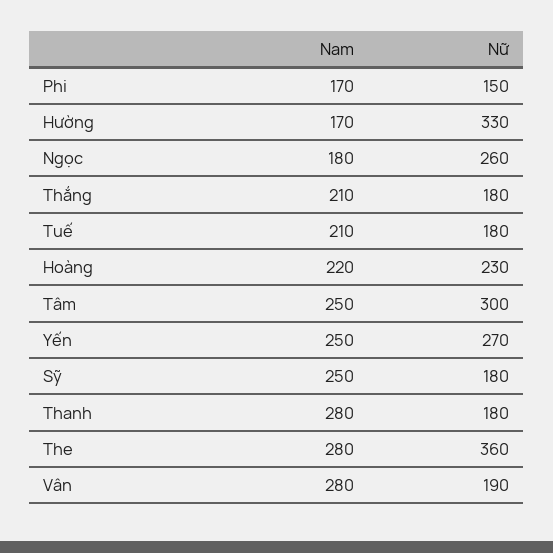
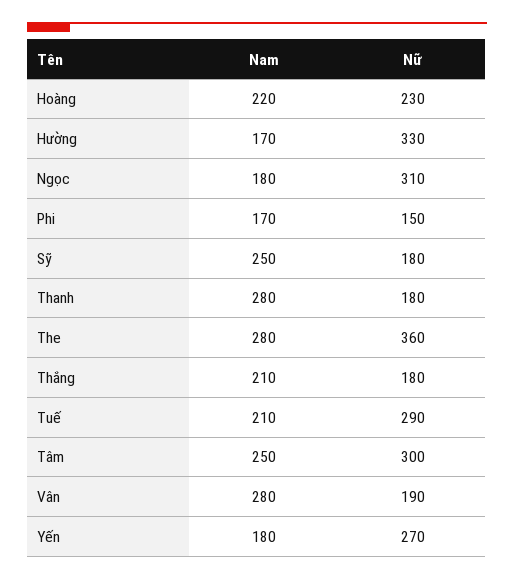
  {
    "Nam": {
      "Phi": 170,
      "Hường": 170,
      "Ngọc": 180,
      "Thắng": 210,
      "Tuế": 210,
      "Hoàng": 220,
      "Tâm": 250,
-     "Yến": 250,
+     "Yến": 180,
      "Sỹ": 250,
      "Thanh": 280,
      "The": 280,
      "Vân": 280
    },
    "Nữ": {
      "Phi": 150,
      "Hường": 330,
-     "Ngọc": 260,
+     "Ngọc": 310,
      "Thắng": 180,
-     "Tuế": 180,
+     "Tuế": 290,
      "Hoàng": 230,
      "Tâm": 300,
      "Yến": 270,
      "Sỹ": 180,
      "Thanh": 180,
      "The": 360,
      "Vân": 190
    }
  }

